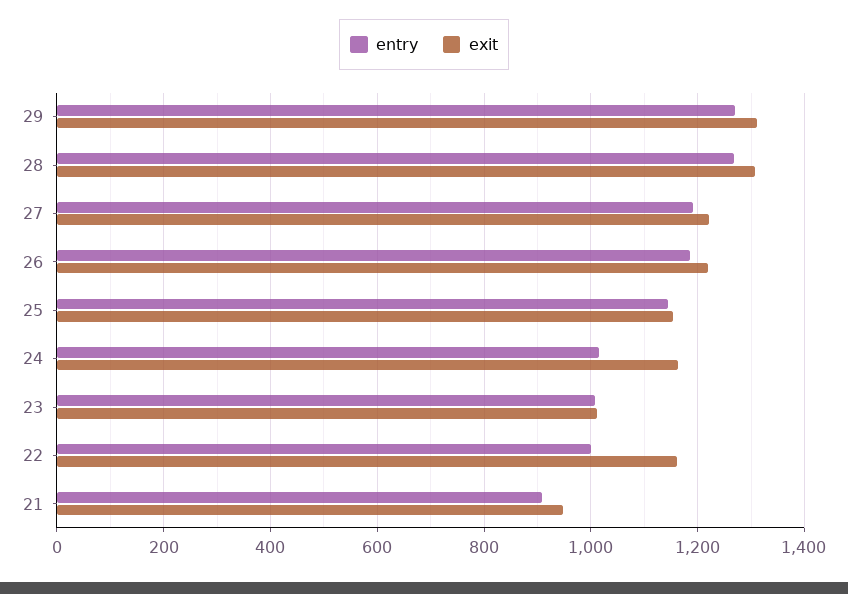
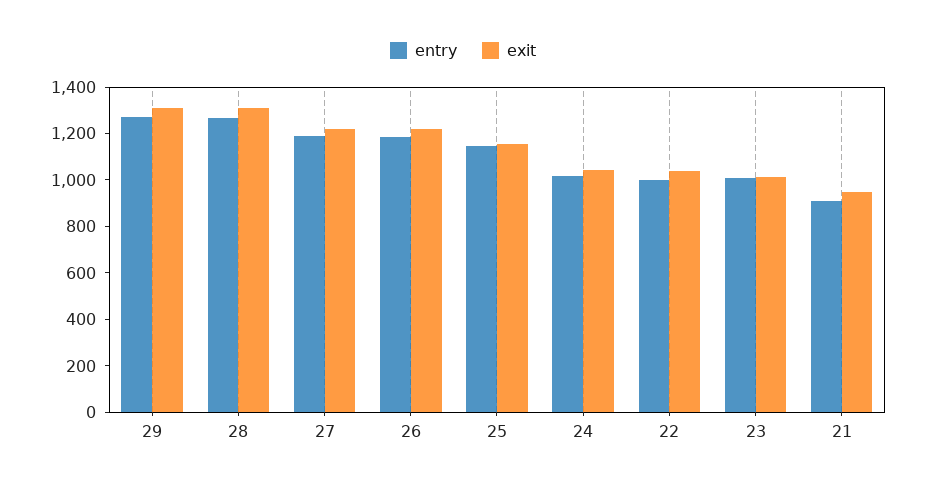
  {
    "entry": {
      "29": 1280,
      "28": 1260,
      "27": 1200,
      "26": 1180,
      "25": 1140,
      "24": 1020,
      "23": 1000,
      "22": 1000,
      "21": 900
    },
    "exit": {
      "29": 1320,
      "28": 1300,
      "27": 1220,
      "26": 1220,
      "25": 1160,
-     "24": 1160,
+     "24": 1050,
      "23": 1020,
-     "22": 1160,
+     "22": 1050,
      "21": 940
    }
  }

